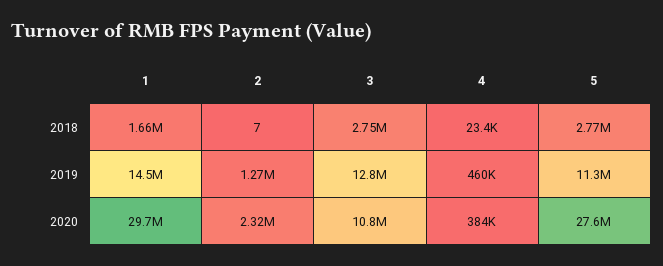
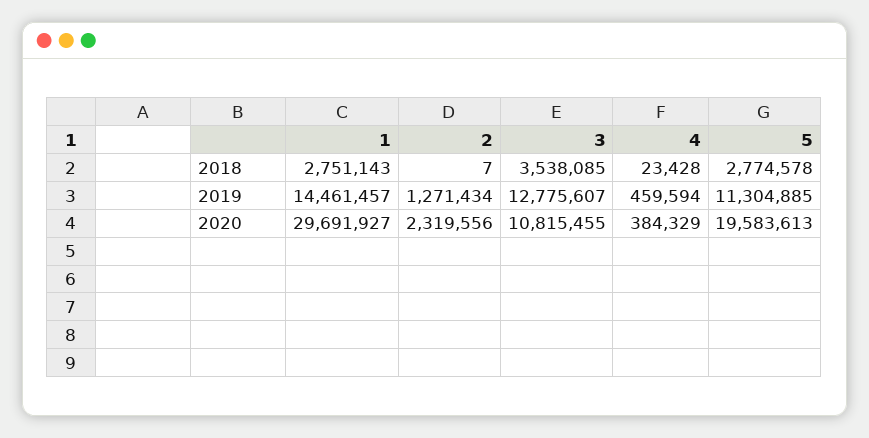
  {
    "1": {
-     "2018": 1660000,
+     "2018": 2751143,
      "2019": 14461457,
      "2020": 29691927
    },
    "2": {
      "2018": 7,
      "2019": 1271434,
      "2020": 2319556
    },
    "3": {
-     "2018": 2750000,
+     "2018": 3538085,
      "2019": 12775607,
      "2020": 10815455
    },
    "4": {
      "2018": 23428,
      "2019": 459594,
      "2020": 384329
    },
    "5": {
      "2018": 2774578,
      "2019": 11304885,
-     "2020": 27600000
+     "2020": 19583613
    }
  }

